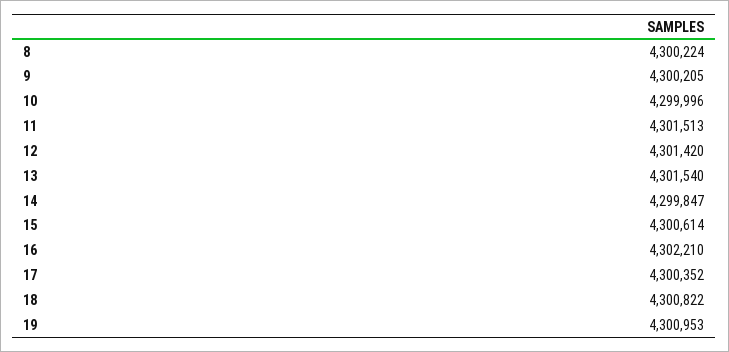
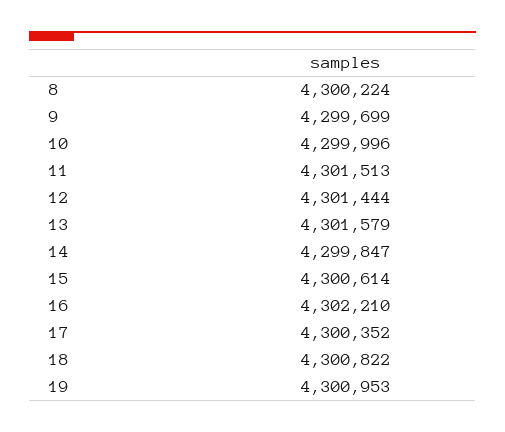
  {
    "8": 4300224,
-   "9": 4300205,
+   "9": 4299699,
    "10": 4299996,
    "11": 4301513,
-   "12": 4301420,
+   "12": 4301444,
-   "13": 4301540,
+   "13": 4301579,
    "14": 4299847,
    "15": 4300614,
    "16": 4302210,
    "17": 4300352,
    "18": 4300822,
    "19": 4300953
  }

